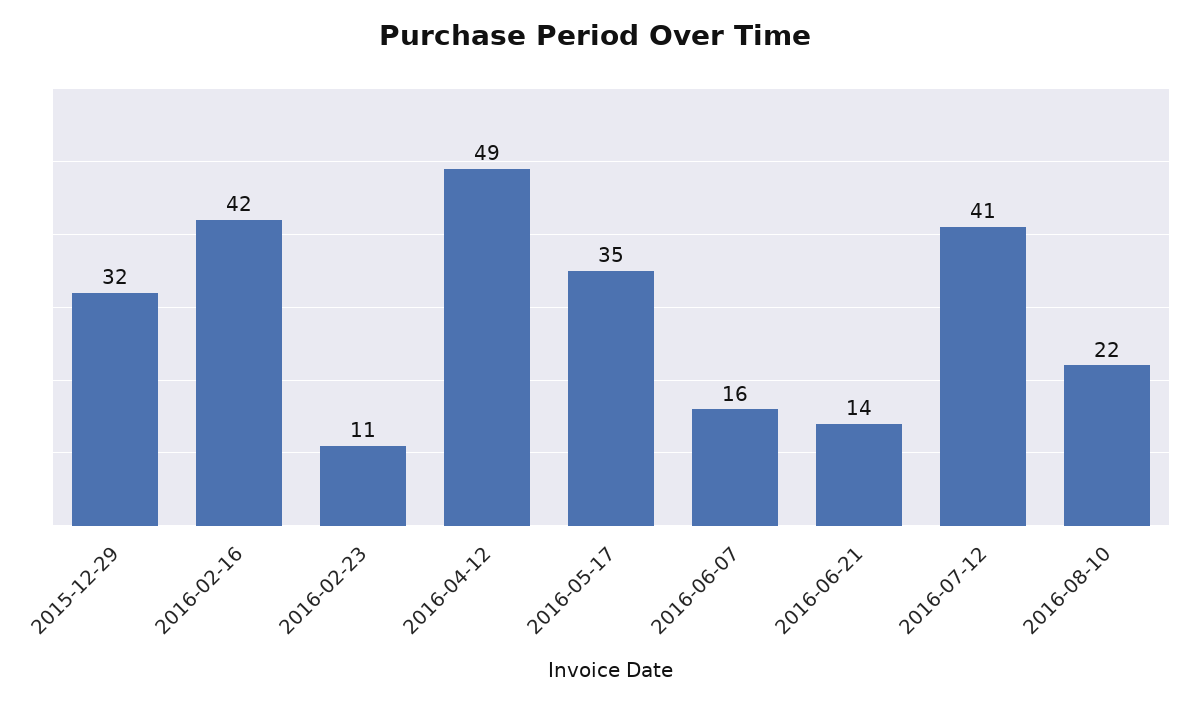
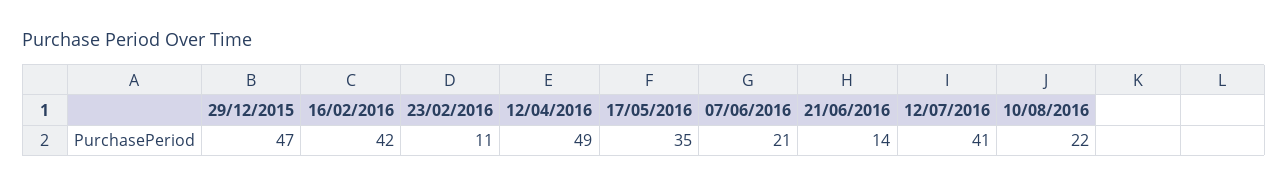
  {
-   "2015-12-29": 32,
+   "2015-12-29": 47,
    "2016-02-16": 42,
    "2016-02-23": 11,
    "2016-04-12": 49,
    "2016-05-17": 35,
-   "2016-06-07": 16,
+   "2016-06-07": 21,
    "2016-06-21": 14,
    "2016-07-12": 41,
    "2016-08-10": 22
  }

